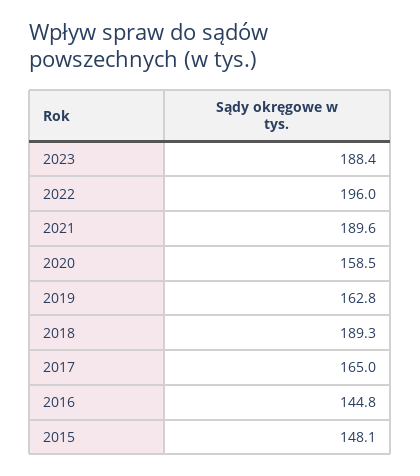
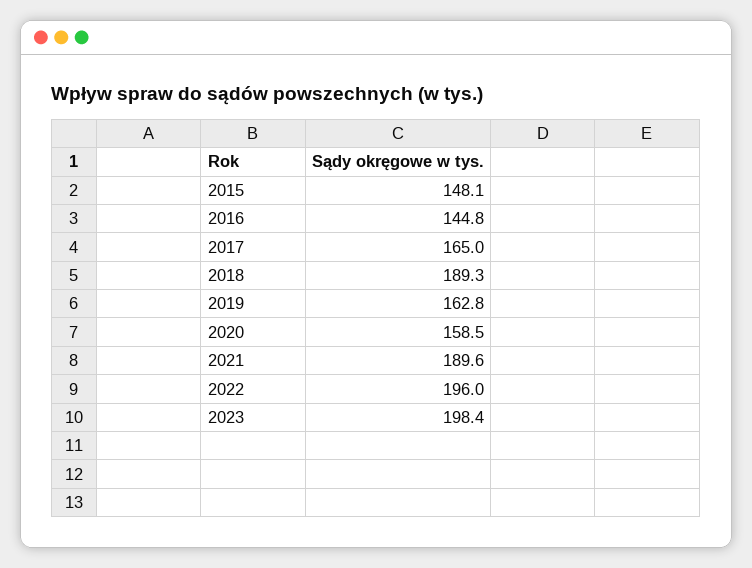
  {
-   "2023": 188.4,
+   "2023": 198.4,
    "2022": 196,
    "2021": 189.6,
    "2020": 158.5,
    "2019": 162.8,
    "2018": 189.3,
    "2017": 165,
    "2016": 144.8,
    "2015": 148.1
  }

